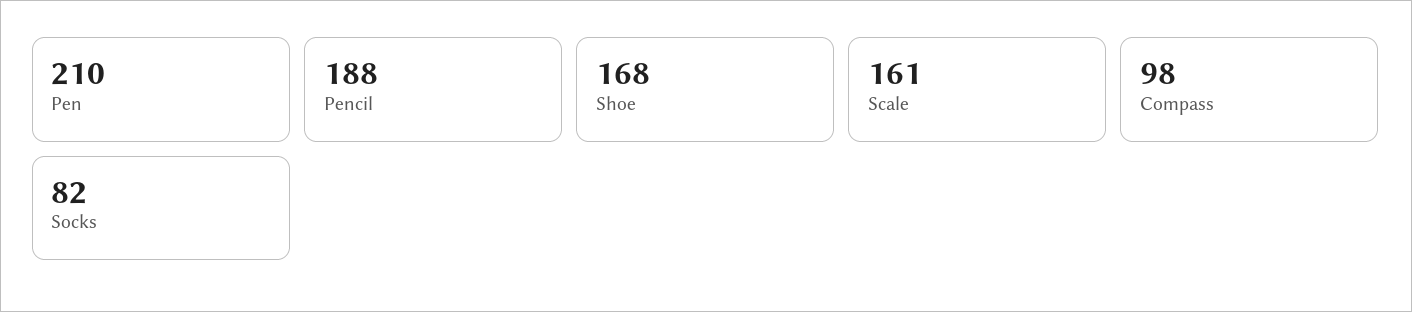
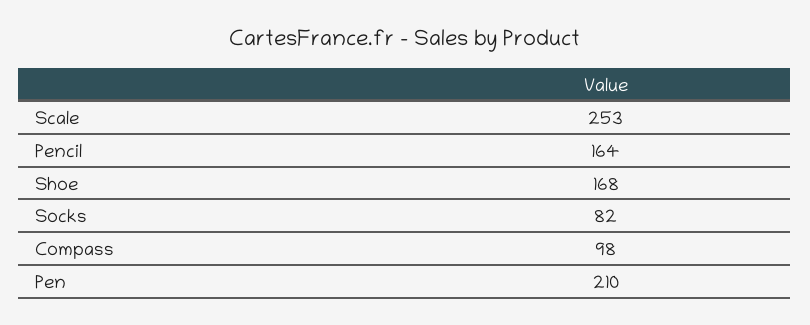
  {
    "Pen": 210,
-   "Pencil": 188,
+   "Pencil": 164,
    "Shoe": 168,
-   "Scale": 161,
+   "Scale": 253,
    "Compass": 98,
    "Socks": 82
  }

